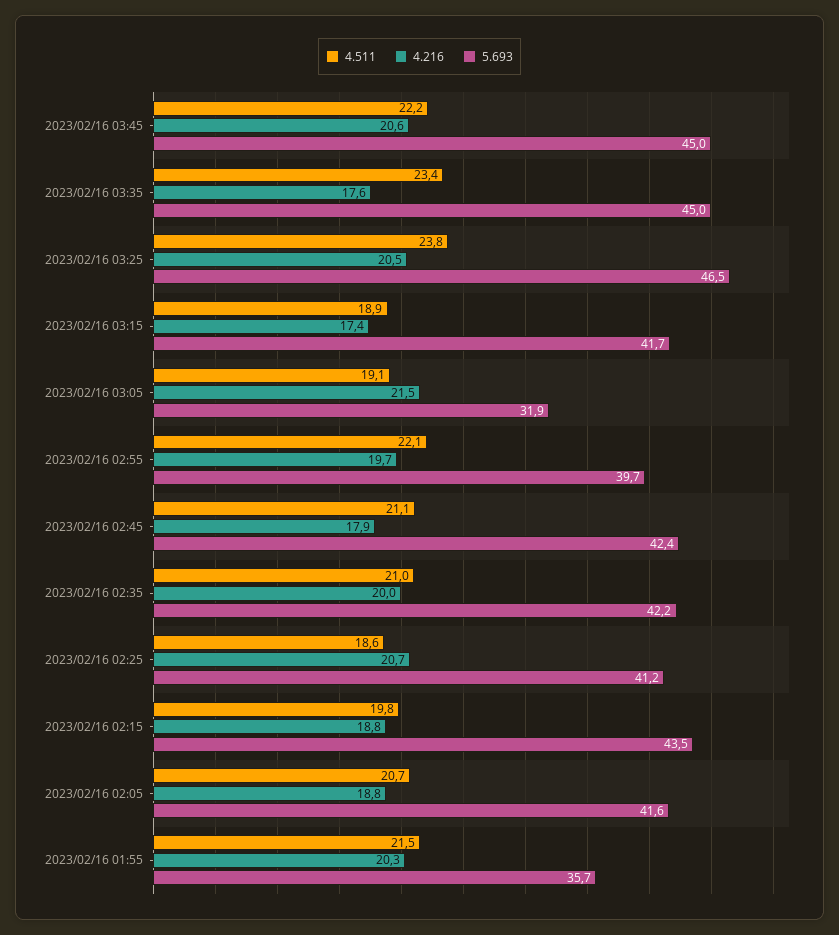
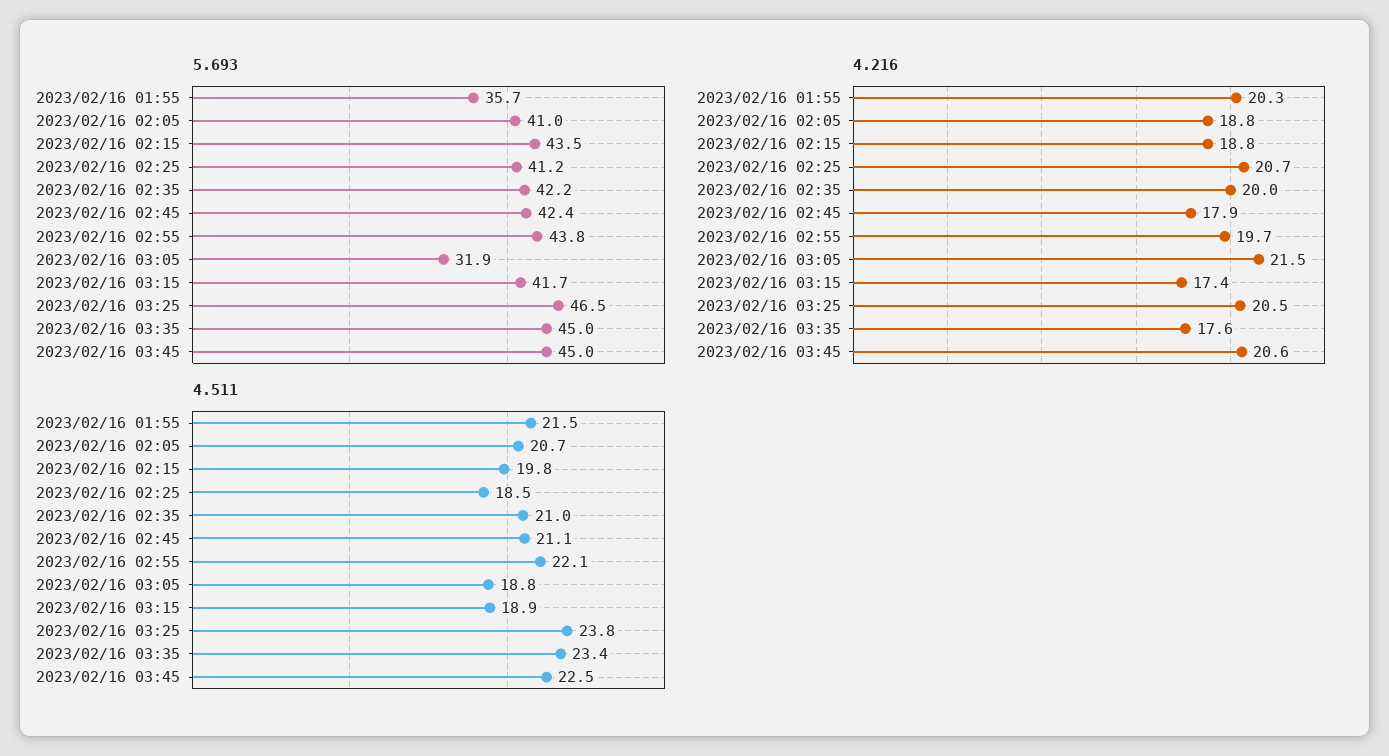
  {
    "4.511": {
-     "2023/02/16 03:45": 22.2,
+     "2023/02/16 03:45": 22.5,
      "2023/02/16 03:35": 23.4,
      "2023/02/16 03:25": 23.8,
      "2023/02/16 03:15": 18.9,
-     "2023/02/16 03:05": 19.1,
+     "2023/02/16 03:05": 18.8,
      "2023/02/16 02:55": 22.1,
      "2023/02/16 02:45": 21.1,
      "2023/02/16 02:35": 21,
-     "2023/02/16 02:25": 18.6,
+     "2023/02/16 02:25": 18.5,
      "2023/02/16 02:15": 19.8,
      "2023/02/16 02:05": 20.7,
      "2023/02/16 01:55": 21.5
    },
    "4.216": {
      "2023/02/16 03:45": 20.6,
      "2023/02/16 03:35": 17.6,
      "2023/02/16 03:25": 20.5,
      "2023/02/16 03:15": 17.4,
      "2023/02/16 03:05": 21.5,
      "2023/02/16 02:55": 19.7,
      "2023/02/16 02:45": 17.9,
      "2023/02/16 02:35": 20,
      "2023/02/16 02:25": 20.7,
      "2023/02/16 02:15": 18.8,
      "2023/02/16 02:05": 18.8,
      "2023/02/16 01:55": 20.3
    },
    "5.693": {
      "2023/02/16 03:45": 45,
      "2023/02/16 03:35": 45,
      "2023/02/16 03:25": 46.5,
      "2023/02/16 03:15": 41.7,
      "2023/02/16 03:05": 31.9,
-     "2023/02/16 02:55": 39.7,
+     "2023/02/16 02:55": 43.8,
      "2023/02/16 02:45": 42.4,
      "2023/02/16 02:35": 42.2,
      "2023/02/16 02:25": 41.2,
      "2023/02/16 02:15": 43.5,
-     "2023/02/16 02:05": 41.6,
+     "2023/02/16 02:05": 41,
      "2023/02/16 01:55": 35.7
    }
  }

